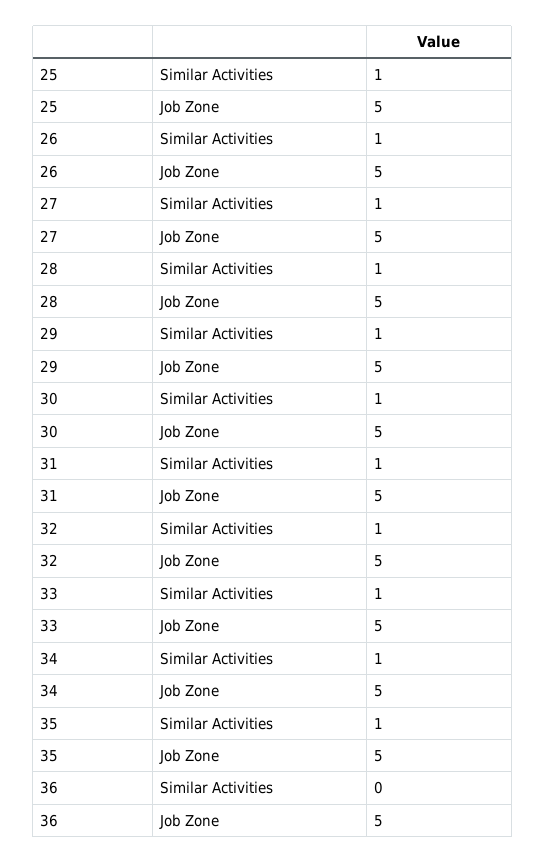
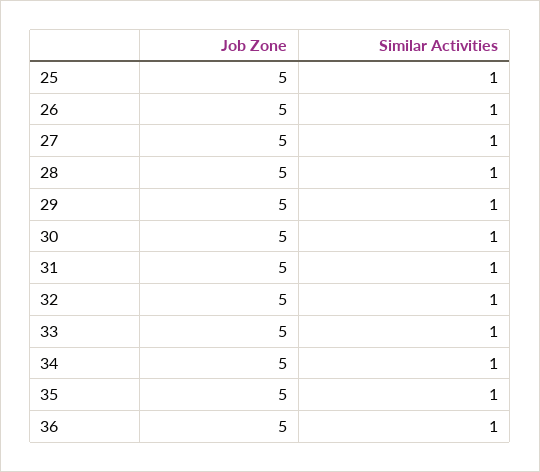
  {
    "25": {
      "Similar Activities": 1,
      "Job Zone": 5
    },
    "26": {
      "Similar Activities": 1,
      "Job Zone": 5
    },
    "27": {
      "Similar Activities": 1,
      "Job Zone": 5
    },
    "28": {
      "Similar Activities": 1,
      "Job Zone": 5
    },
    "29": {
      "Similar Activities": 1,
      "Job Zone": 5
    },
    "30": {
      "Similar Activities": 1,
      "Job Zone": 5
    },
    "31": {
      "Similar Activities": 1,
      "Job Zone": 5
    },
    "32": {
      "Similar Activities": 1,
      "Job Zone": 5
    },
    "33": {
      "Similar Activities": 1,
      "Job Zone": 5
    },
    "34": {
      "Similar Activities": 1,
      "Job Zone": 5
    },
    "35": {
      "Similar Activities": 1,
      "Job Zone": 5
    },
    "36": {
-     "Similar Activities": 0,
+     "Similar Activities": 1,
      "Job Zone": 5
    }
  }

